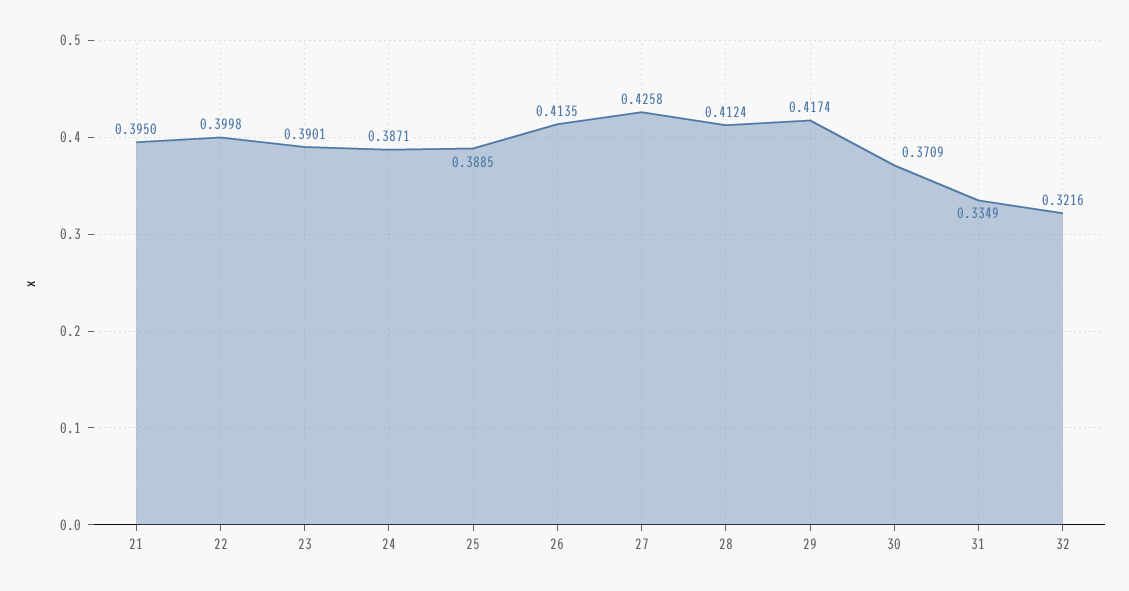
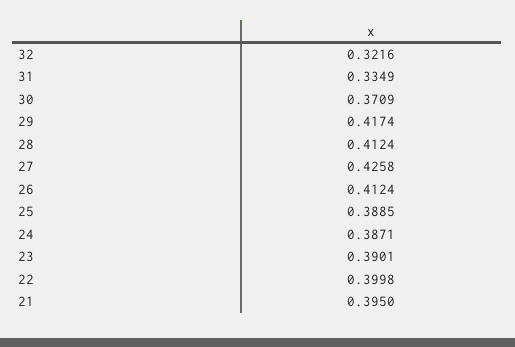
  {
    "21": 0.395,
    "22": 0.3998,
    "23": 0.3901,
    "24": 0.3871,
    "25": 0.3885,
-   "26": 0.4135,
+   "26": 0.4124,
    "27": 0.4258,
    "28": 0.4124,
    "29": 0.4174,
    "30": 0.3709,
    "31": 0.3349,
    "32": 0.3216
  }

